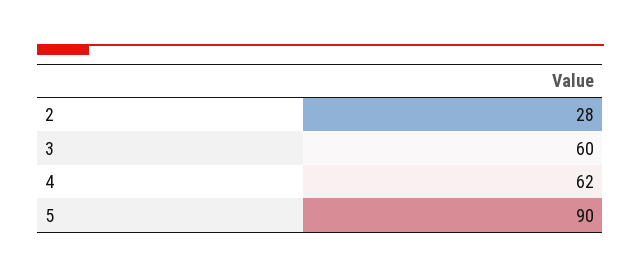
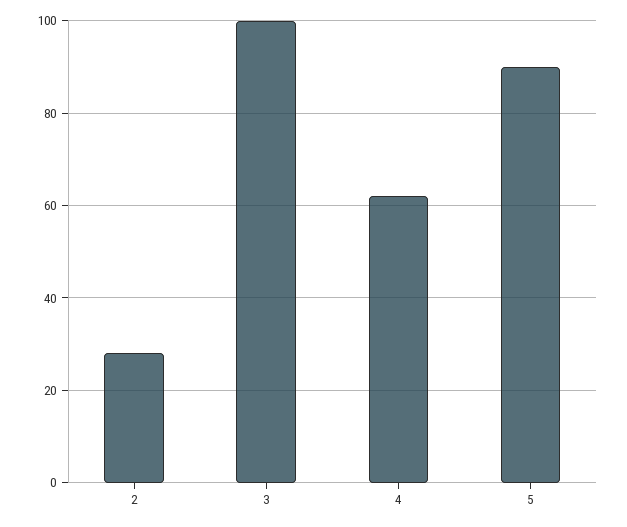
  {
    "2": 28,
-   "3": 60,
+   "3": 100,
    "4": 62,
    "5": 90
  }

